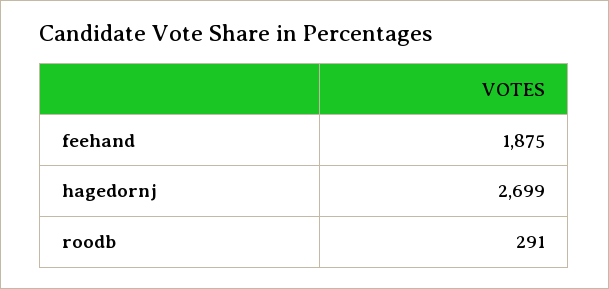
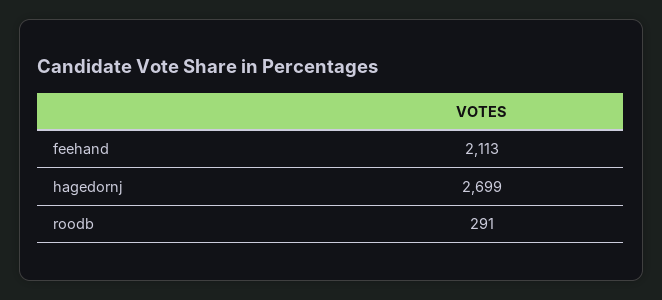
  {
-   "feehand": 1875,
+   "feehand": 2113,
    "hagedornj": 2699,
    "roodb": 291
  }

